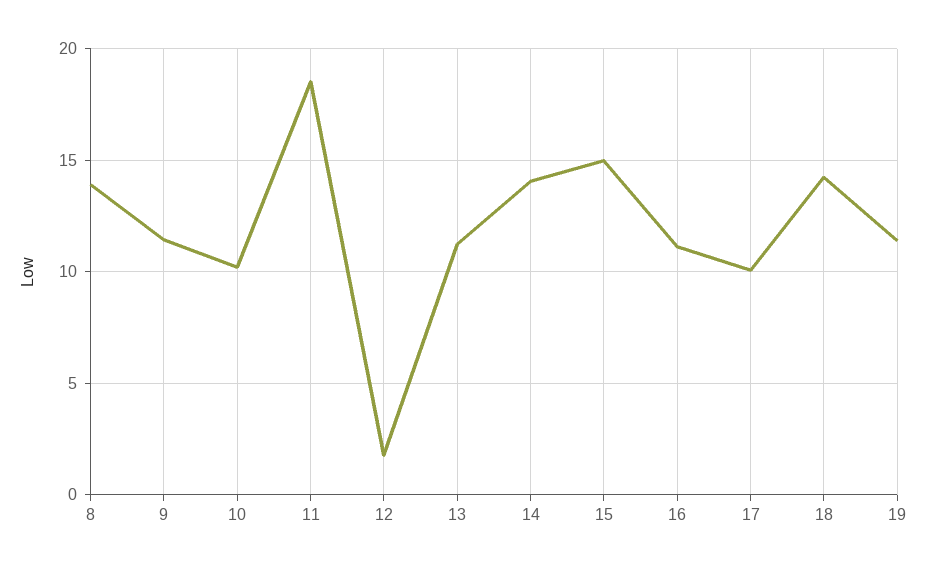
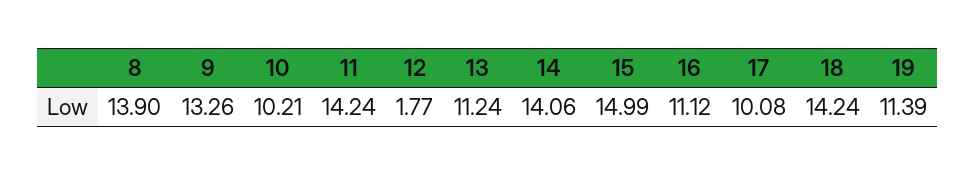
  {
    "8": 13.9,
-   "9": 11.5,
+   "9": 13.26,
    "10": 10.21,
-   "11": 18.5,
+   "11": 14.24,
    "12": 1.77,
    "13": 11.24,
    "14": 14.06,
    "15": 14.99,
    "16": 11.12,
    "17": 10.08,
    "18": 14.24,
    "19": 11.39
  }

